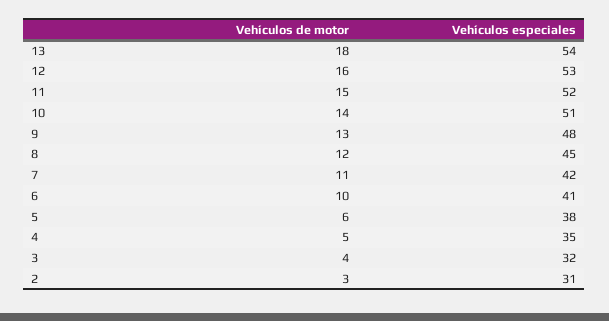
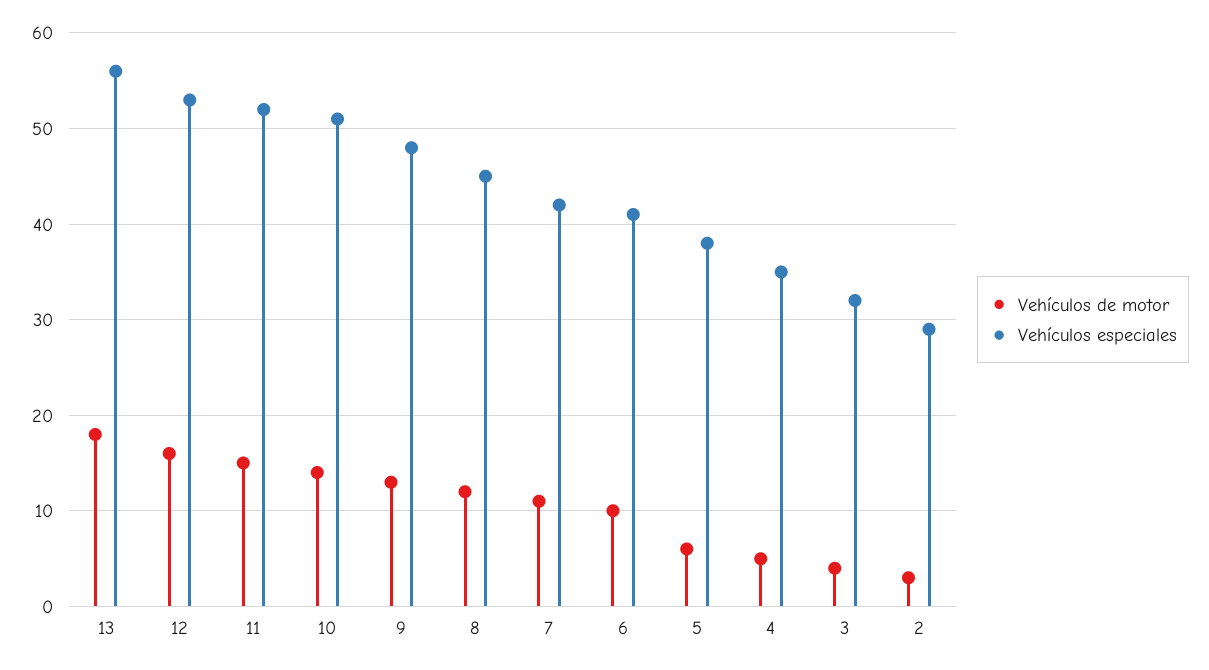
  {
    "Vehículos de motor": {
      "13": 18,
      "12": 16,
      "11": 15,
      "10": 14,
      "9": 13,
      "8": 12,
      "7": 11,
      "6": 10,
      "5": 6,
      "4": 5,
      "3": 4,
      "2": 3
    },
    "Vehículos especiales": {
-     "13": 54,
+     "13": 56,
      "12": 53,
      "11": 52,
      "10": 51,
      "9": 48,
      "8": 45,
      "7": 42,
      "6": 41,
      "5": 38,
      "4": 35,
      "3": 32,
-     "2": 31
+     "2": 29
    }
  }

